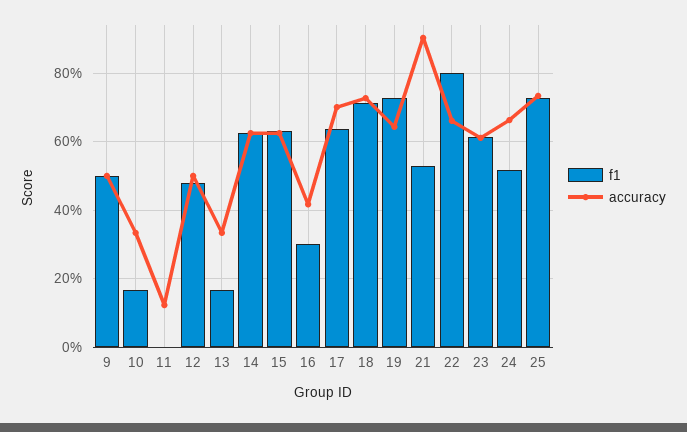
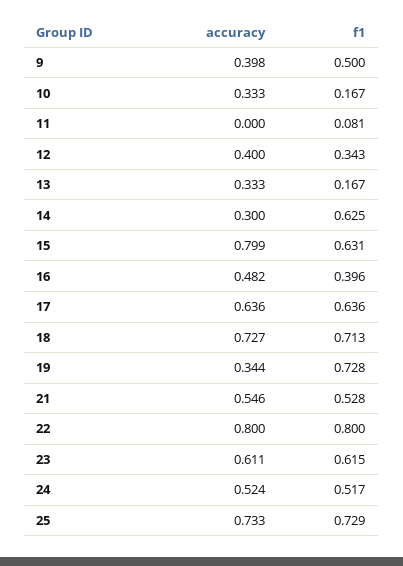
  {
    "f1": {
      "9": 0.5,
      "10": 0.167,
-     "11": 0,
+     "11": 0.081,
-     "12": 0.48,
+     "12": 0.343,
      "13": 0.167,
      "14": 0.625,
      "15": 0.631,
-     "16": 0.3,
+     "16": 0.396,
      "17": 0.636,
      "18": 0.713,
      "19": 0.728,
      "21": 0.528,
      "22": 0.8,
      "23": 0.615,
      "24": 0.517,
      "25": 0.729
    },
    "accuracy": {
-     "9": 0.5,
+     "9": 0.398,
      "10": 0.333,
-     "11": 0.12,
+     "11": 0,
-     "12": 0.5,
+     "12": 0.4,
      "13": 0.333,
-     "14": 0.62,
+     "14": 0.3,
-     "15": 0.62,
+     "15": 0.799,
-     "16": 0.42,
+     "16": 0.482,
-     "17": 0.7,
+     "17": 0.636,
      "18": 0.727,
-     "19": 0.64,
+     "19": 0.344,
-     "21": 0.9,
+     "21": 0.546,
-     "22": 0.66,
+     "22": 0.8,
      "23": 0.611,
-     "24": 0.66,
+     "24": 0.524,
      "25": 0.733
    }
  }

